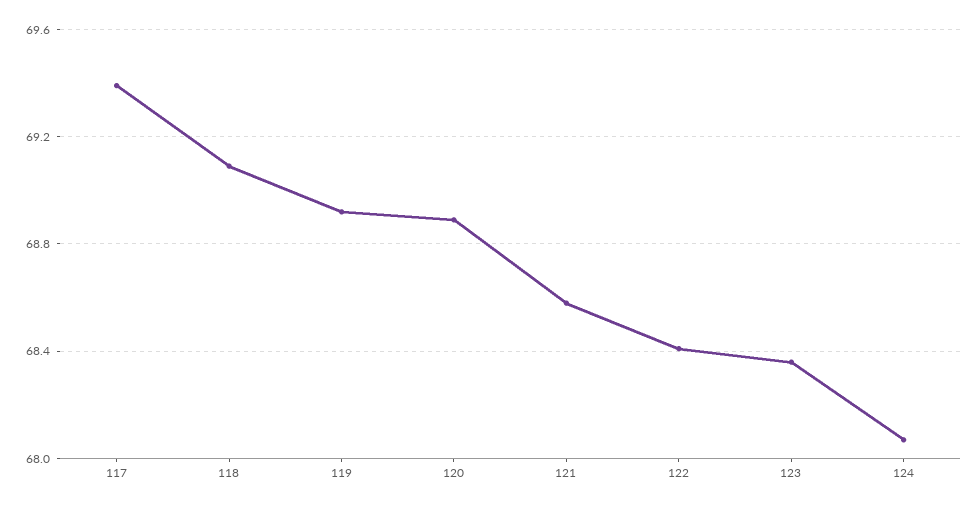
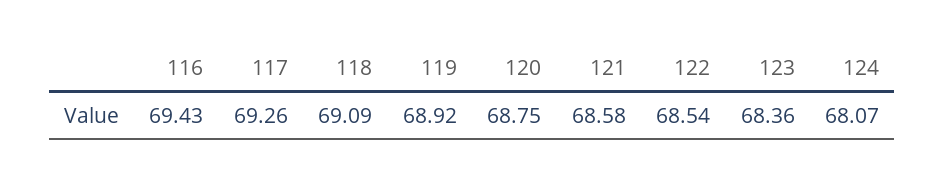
  {
-   "117": 69.4,
+   "117": 69.26,
    "118": 69.09,
    "119": 68.92,
-   "120": 68.9,
+   "120": 68.75,
    "121": 68.58,
-   "122": 68.4,
+   "122": 68.54,
    "123": 68.36,
-   "124": 68.07
+   "124": 68.07,
+   "116": 69.43
  }

